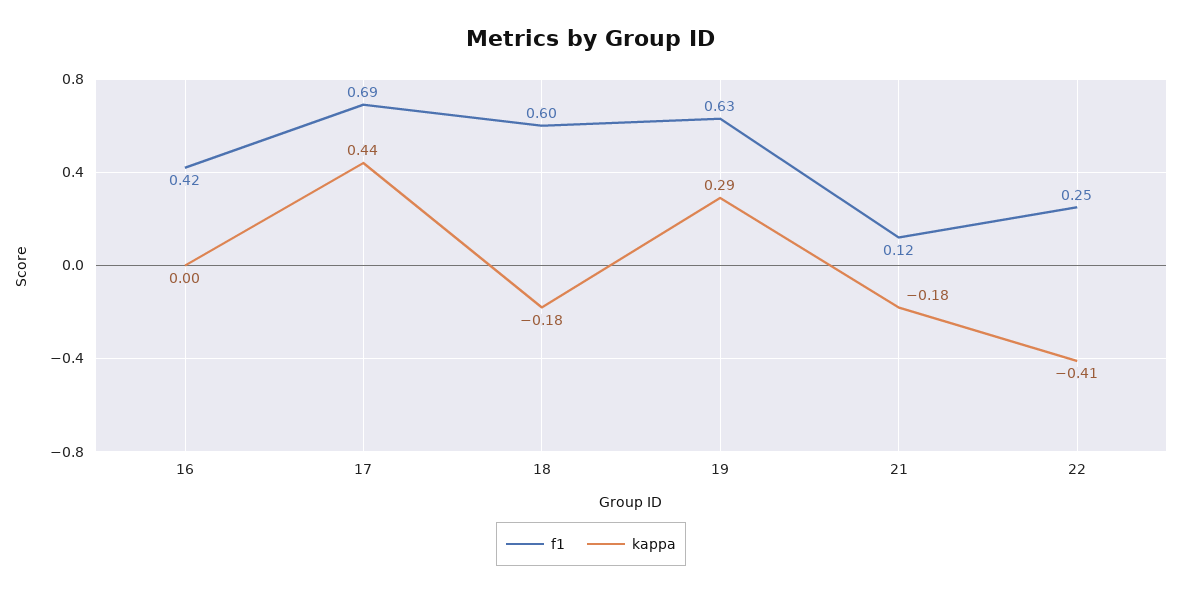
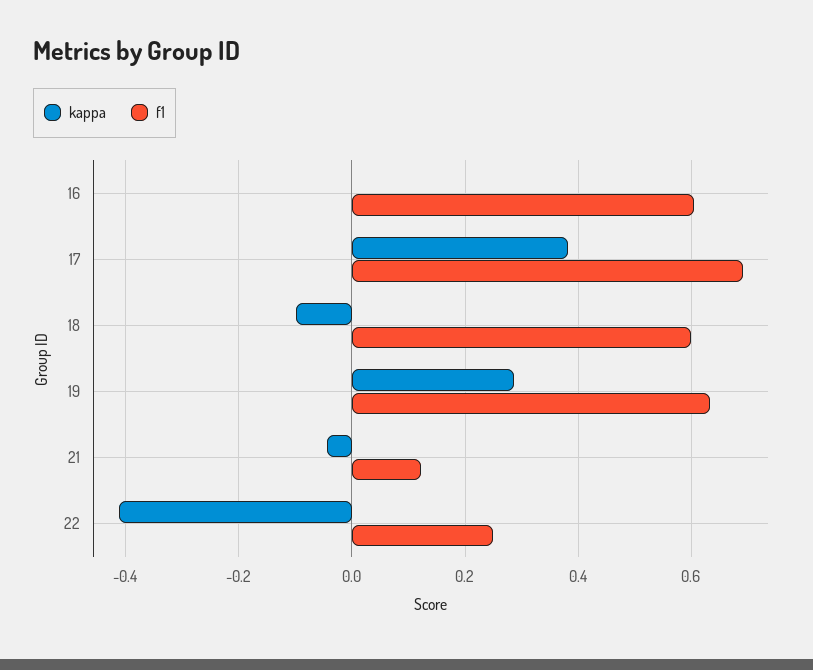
  {
    "f1": {
-     "16": 0.42,
+     "16": 0.6,
      "17": 0.69,
      "18": 0.6,
      "19": 0.63,
      "21": 0.12,
      "22": 0.25
    },
    "kappa": {
      "16": 0,
-     "17": 0.44,
+     "17": 0.38,
-     "18": -0.18,
+     "18": -0.1,
      "19": 0.29,
-     "21": -0.18,
+     "21": -0.04,
      "22": -0.41
    }
  }

